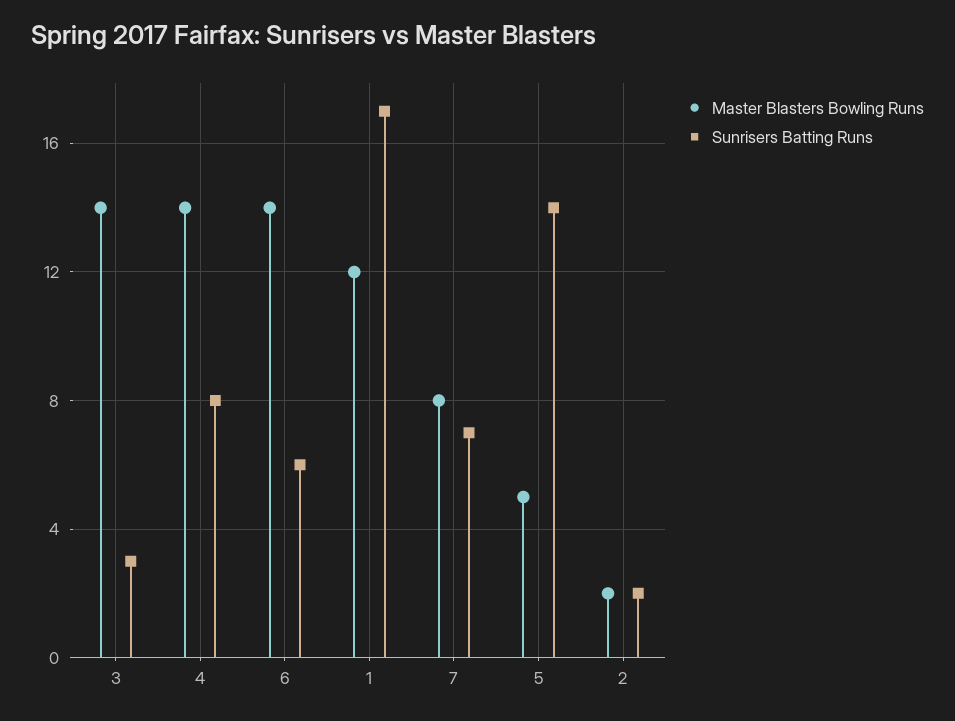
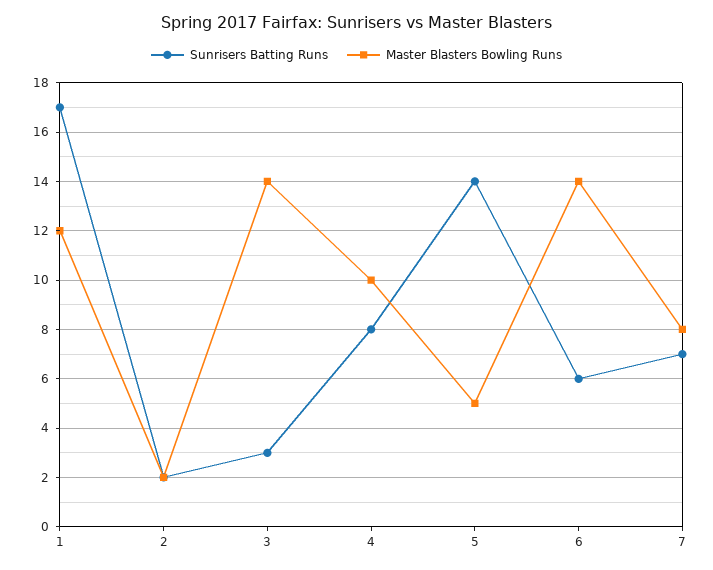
  {
    "Master Blasters Bowling Runs": {
      "3": 14,
-     "4": 14,
+     "4": 10,
      "6": 14,
      "1": 12,
      "7": 8,
      "5": 5,
      "2": 2
    },
    "Sunrisers Batting Runs": {
      "3": 3,
      "4": 8,
      "6": 6,
      "1": 17,
      "7": 7,
      "5": 14,
      "2": 2
    }
  }

